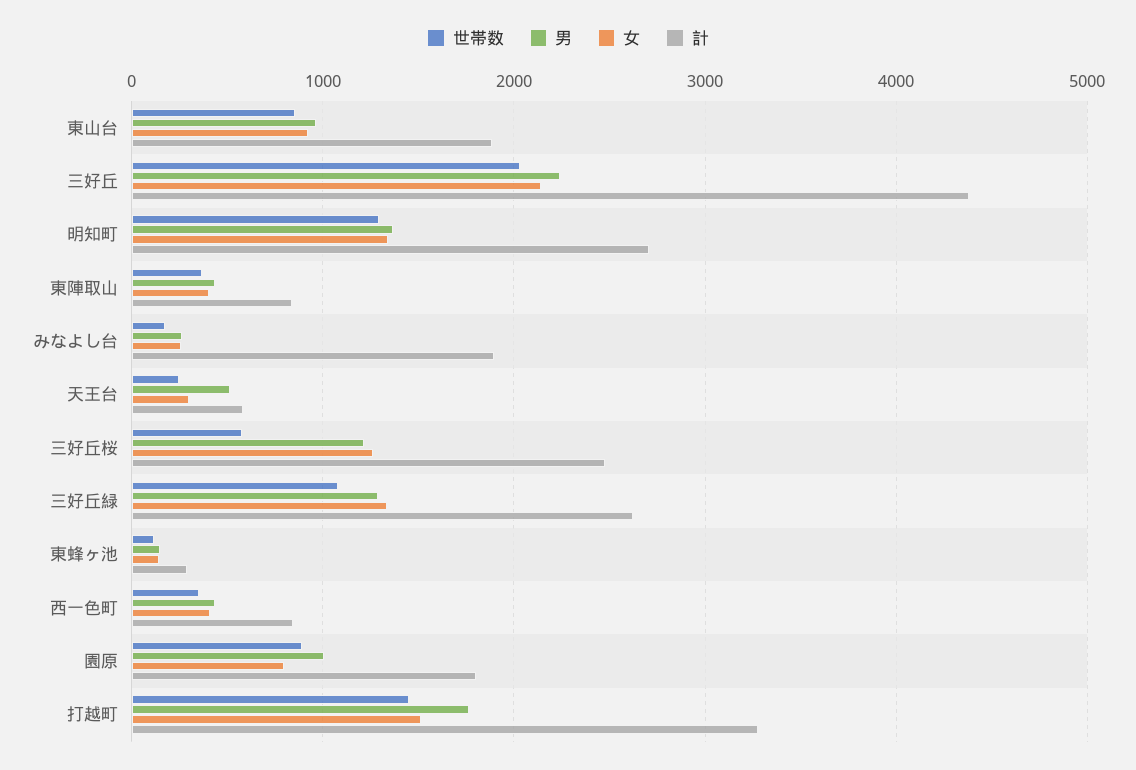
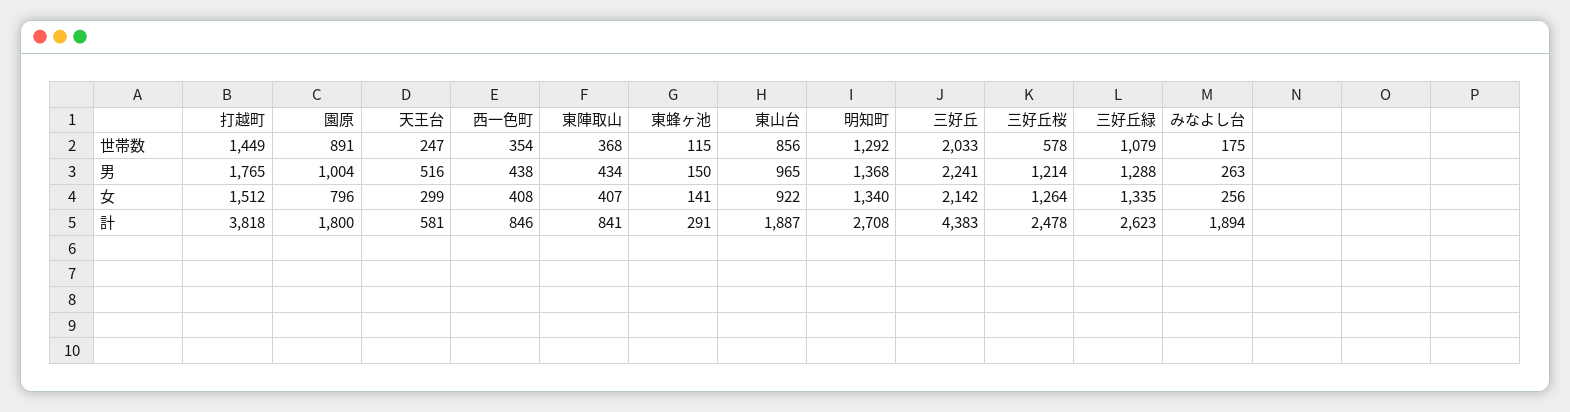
  {
    "世帯数": {
      "東山台": 856,
      "三好丘": 2033,
      "明知町": 1292,
      "東陣取山": 368,
      "みなよし台": 175,
      "天王台": 247,
      "三好丘桜": 578,
      "三好丘緑": 1079,
      "東蜂ヶ池": 115,
      "西一色町": 354,
      "園原": 891,
      "打越町": 1449
    },
    "男": {
      "東山台": 965,
      "三好丘": 2241,
      "明知町": 1368,
      "東陣取山": 434,
      "みなよし台": 263,
      "天王台": 516,
      "三好丘桜": 1214,
      "三好丘緑": 1288,
      "東蜂ヶ池": 150,
      "西一色町": 438,
      "園原": 1004,
      "打越町": 1765
    },
    "女": {
      "東山台": 922,
      "三好丘": 2142,
      "明知町": 1340,
      "東陣取山": 407,
      "みなよし台": 256,
      "天王台": 299,
      "三好丘桜": 1264,
      "三好丘緑": 1335,
      "東蜂ヶ池": 141,
      "西一色町": 408,
      "園原": 796,
      "打越町": 1512
    },
    "計": {
      "東山台": 1887,
      "三好丘": 4383,
      "明知町": 2708,
      "東陣取山": 841,
      "みなよし台": 1894,
      "天王台": 581,
      "三好丘桜": 2478,
      "三好丘緑": 2623,
      "東蜂ヶ池": 291,
      "西一色町": 846,
      "園原": 1800,
-     "打越町": 3300
+     "打越町": 3818
    }
  }

